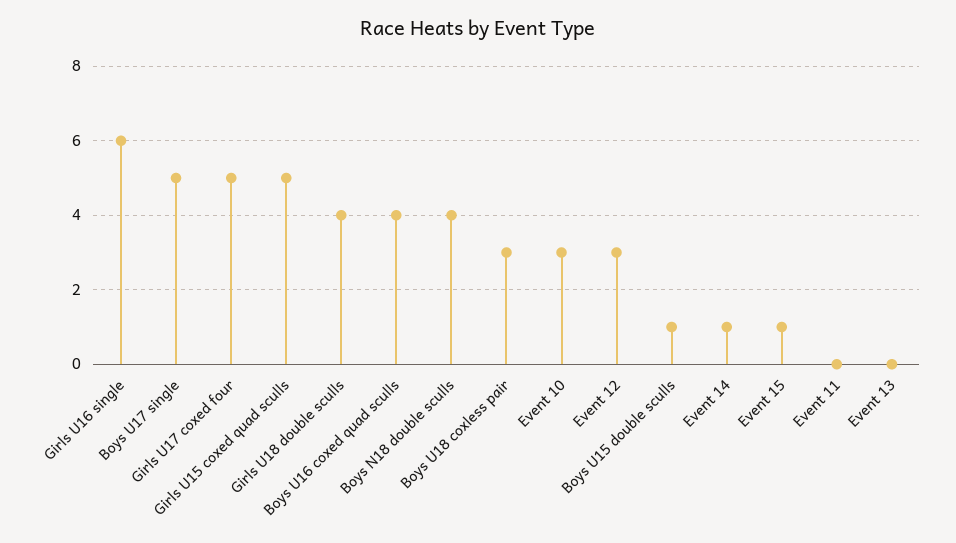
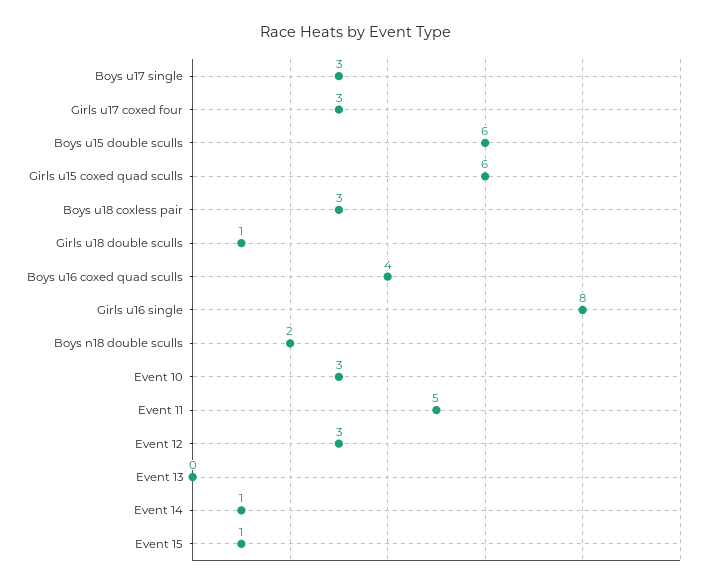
  {
-   "Girls U16 single": 6,
+   "Girls U16 single": 8,
-   "Boys U17 single": 5,
+   "Boys U17 single": 3,
-   "Girls U17 coxed four": 5,
+   "Girls U17 coxed four": 3,
-   "Girls U15 coxed quad sculls": 5,
+   "Girls U15 coxed quad sculls": 6,
-   "Girls U18 double sculls": 4,
+   "Girls U18 double sculls": 1,
    "Boys U16 coxed quad sculls": 4,
-   "Boys N18 double sculls": 4,
+   "Boys N18 double sculls": 2,
    "Boys U18 coxless pair": 3,
    "Event 10": 3,
    "Event 12": 3,
-   "Boys U15 double sculls": 1,
+   "Boys U15 double sculls": 6,
    "Event 14": 1,
    "Event 15": 1,
-   "Event 11": 0,
+   "Event 11": 5,
    "Event 13": 0
  }

